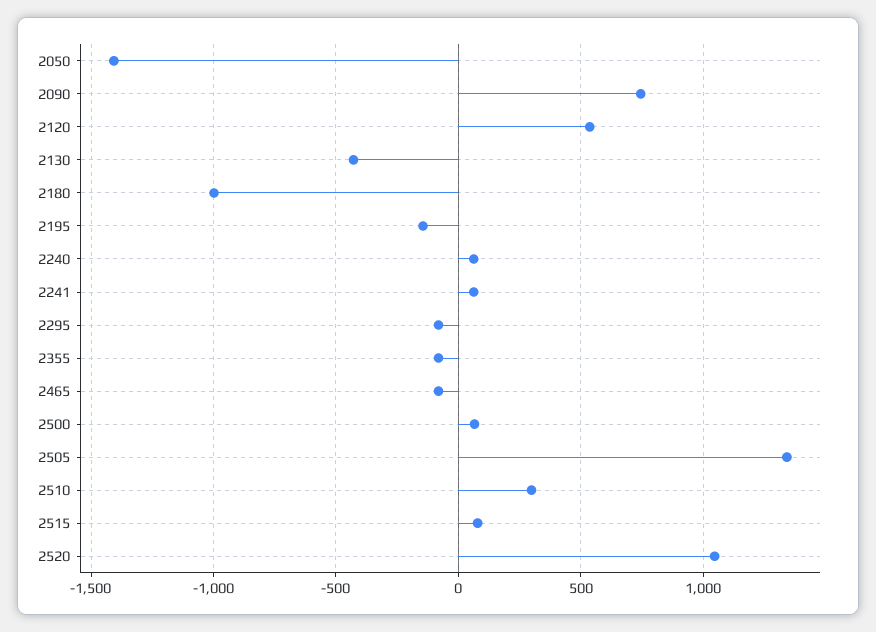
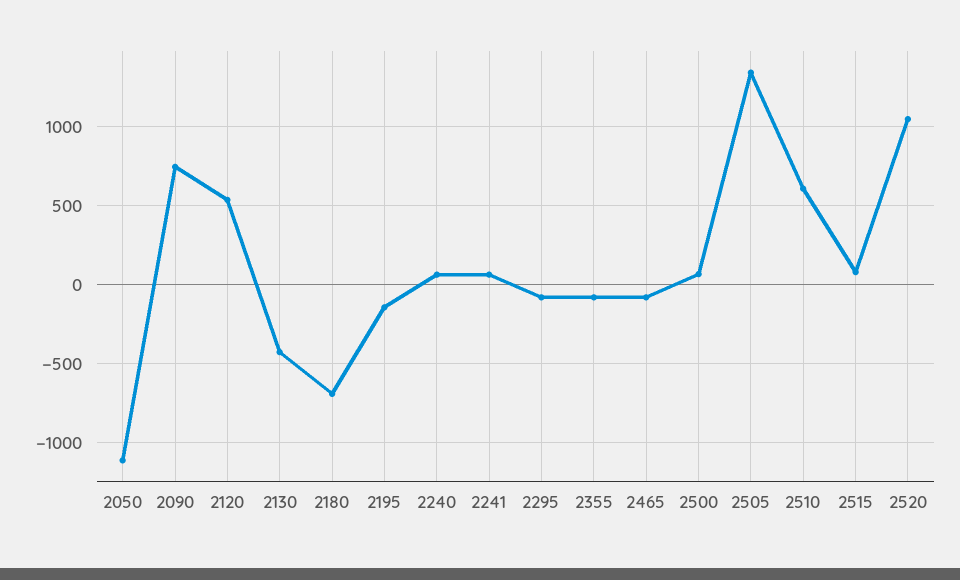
  {
-   "2050": -1400,
+   "2050": -1100,
    "2090": 750,
    "2120": 550,
    "2130": -450,
-   "2180": -1000,
+   "2180": -700,
    "2195": -150,
    "2240": 50,
    "2241": 50,
    "2295": -100,
    "2355": -100,
    "2465": -100,
    "2500": 50,
    "2505": 1350,
-   "2510": 300,
+   "2510": 600,
    "2515": 100,
    "2520": 1050
  }

